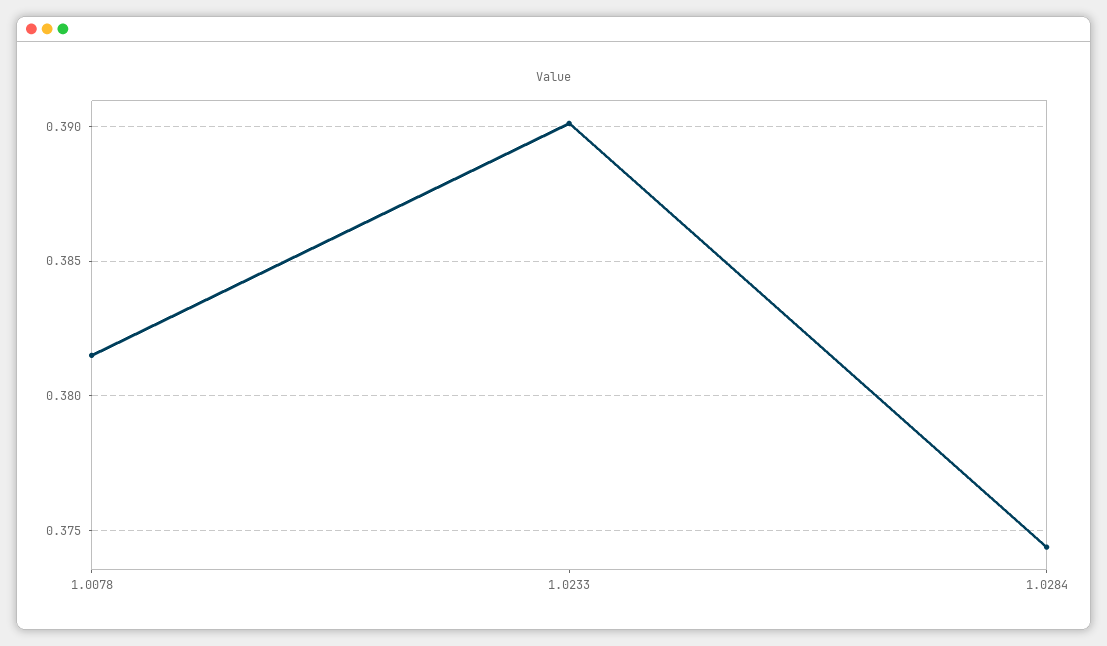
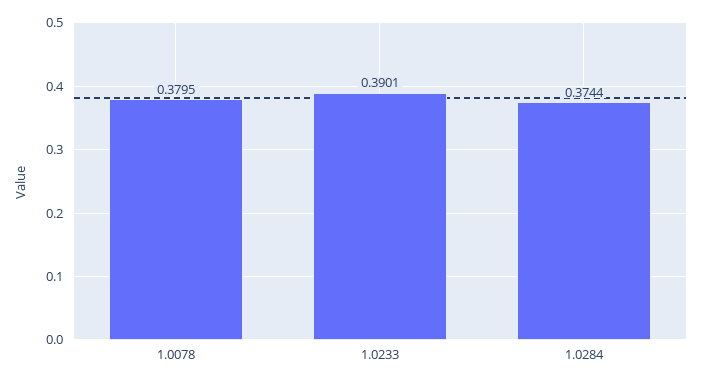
  {
-   "1.0078": 0.3815,
+   "1.0078": 0.3795,
    "1.0233": 0.3901,
    "1.0284": 0.3744
  }

